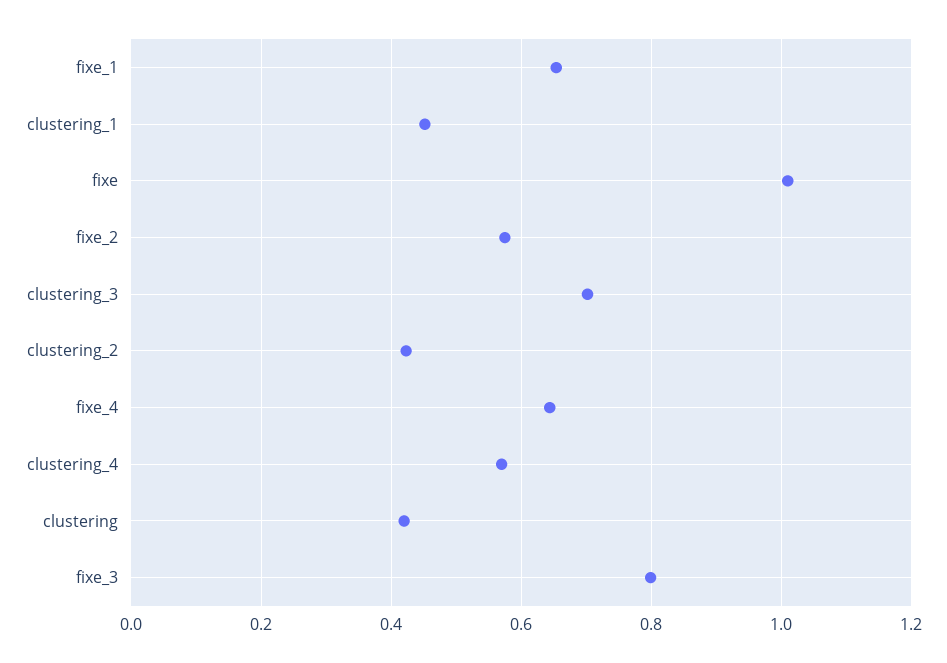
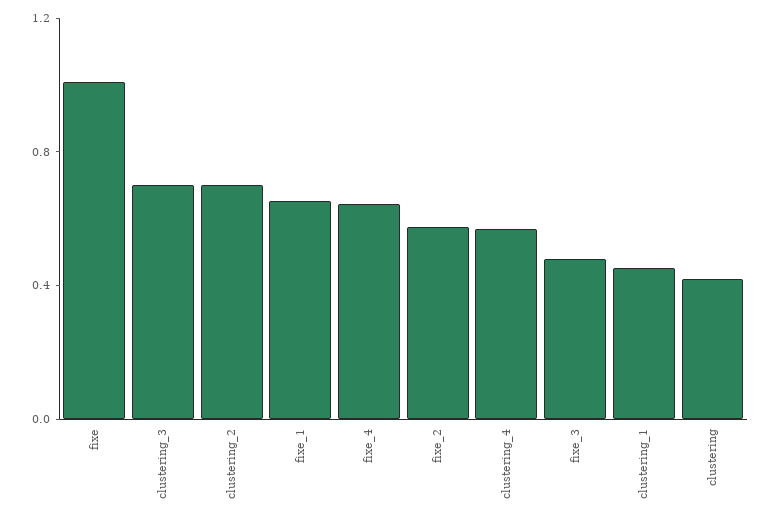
  {
    "fixe_1": 0.66,
    "clustering_1": 0.46,
    "fixe": 1.02,
    "fixe_2": 0.58,
    "clustering_3": 0.7,
-   "clustering_2": 0.42,
+   "clustering_2": 0.7,
    "fixe_4": 0.64,
    "clustering_4": 0.58,
    "clustering": 0.42,
-   "fixe_3": 0.8
+   "fixe_3": 0.5
  }

